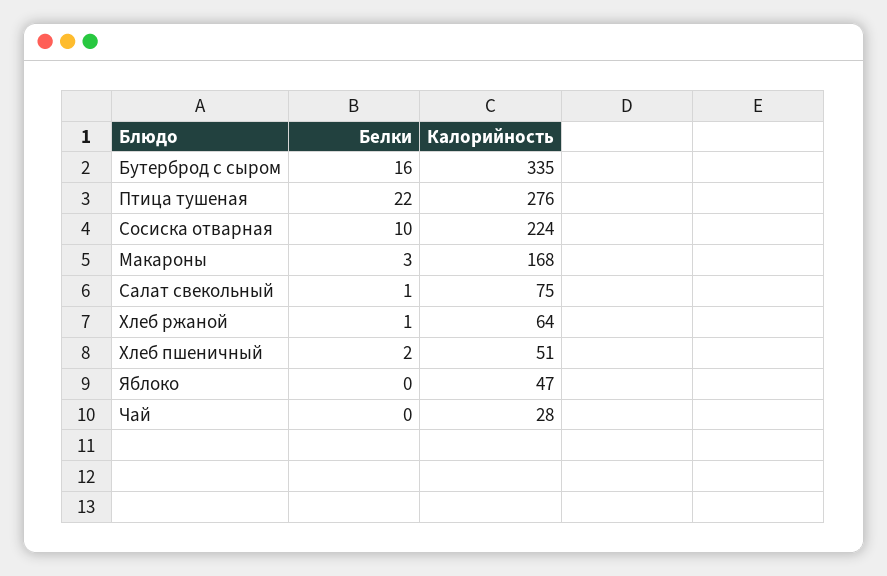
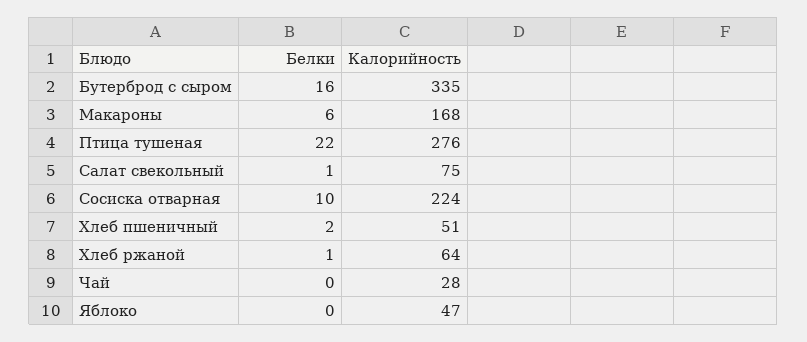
  {
    "Белки": {
      "Бутерброд с сыром": 16,
      "Птица тушеная": 22,
      "Сосиска отварная": 10,
-     "Макароны": 3,
+     "Макароны": 6,
      "Салат свекольный": 1,
      "Хлеб ржаной": 1,
      "Хлеб пшеничный": 2,
      "Яблоко": 0,
      "Чай": 0
    },
    "Калорийность": {
      "Бутерброд с сыром": 335,
      "Птица тушеная": 276,
      "Сосиска отварная": 224,
      "Макароны": 168,
      "Салат свекольный": 75,
      "Хлеб ржаной": 64,
      "Хлеб пшеничный": 51,
      "Яблоко": 47,
      "Чай": 28
    }
  }

